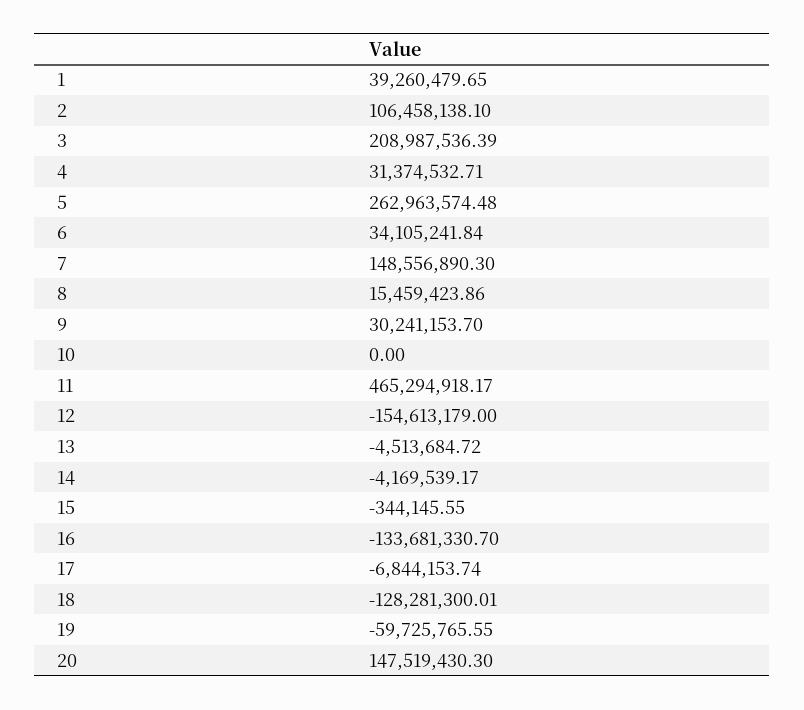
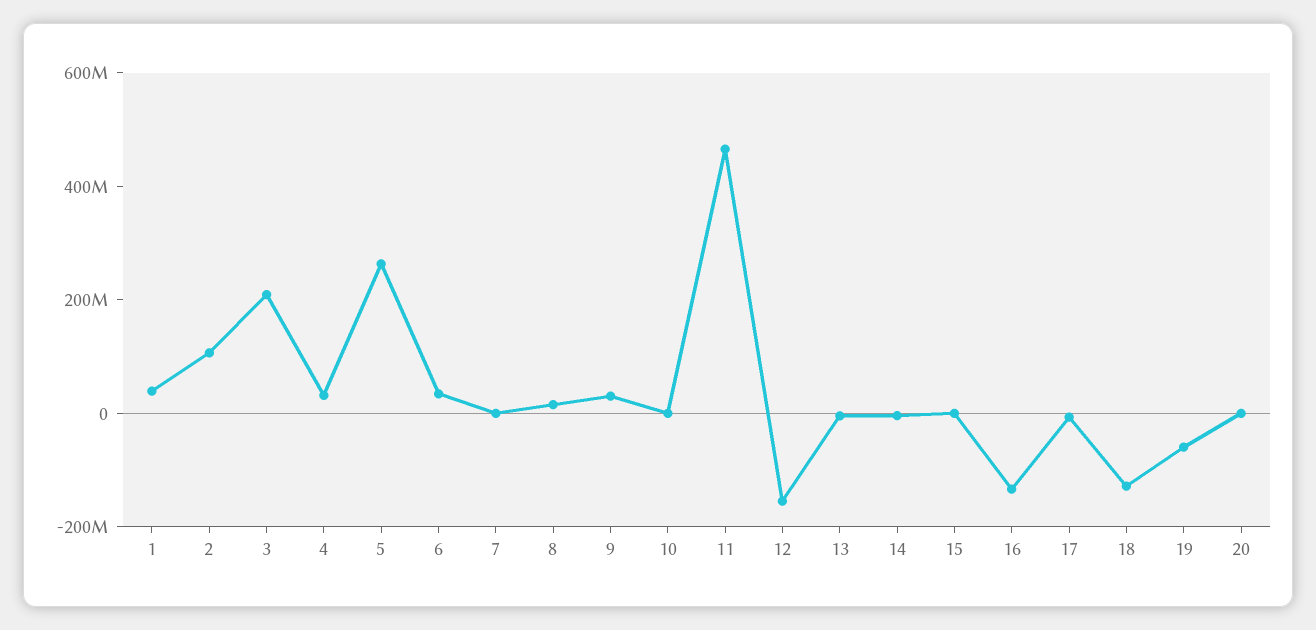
  {
    "1": 39260479.65,
    "2": 106458138.1,
    "3": 208987536.39,
    "4": 31374532.71,
    "5": 262963574.48,
    "6": 34105241.84,
-   "7": 148556890.3,
+   "7": 0,
    "8": 15459423.86,
    "9": 30241153.7,
    "10": 0,
    "11": 465294918.17,
    "12": -154613179,
    "13": -4513684.72,
    "14": -4169539.17,
    "15": -344145.55,
    "16": -133681330.7,
    "17": -6844153.74,
    "18": -128281300.01,
    "19": -59725765.55,
-   "20": 147519430.3
+   "20": 0
  }

